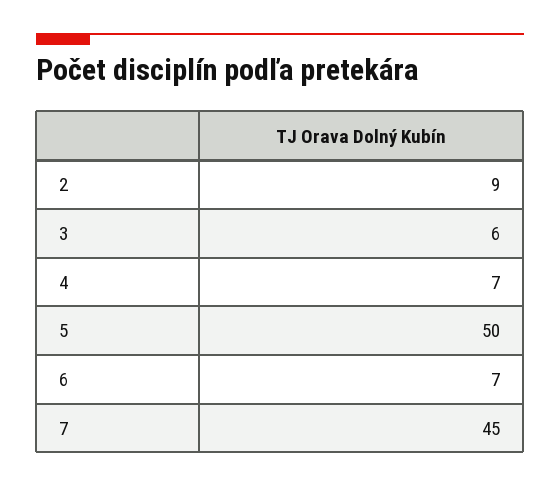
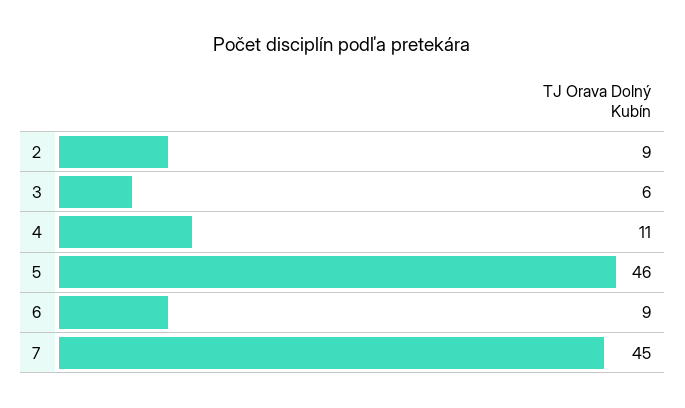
  {
    "2": 9,
    "3": 6,
-   "4": 7,
+   "4": 11,
-   "5": 50,
+   "5": 46,
-   "6": 7,
+   "6": 9,
    "7": 45
  }

